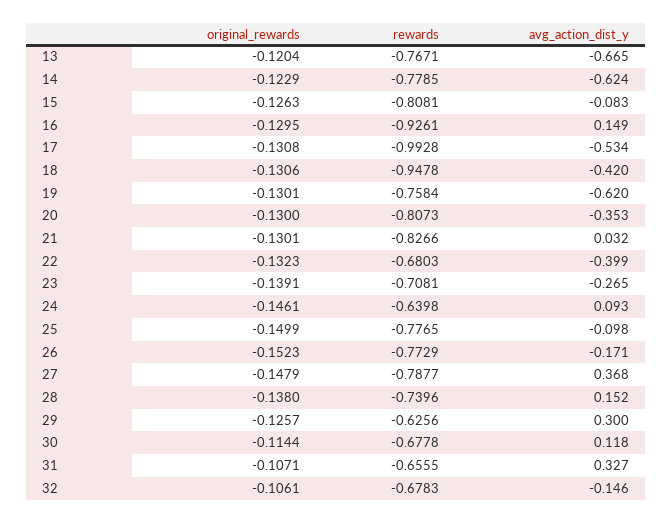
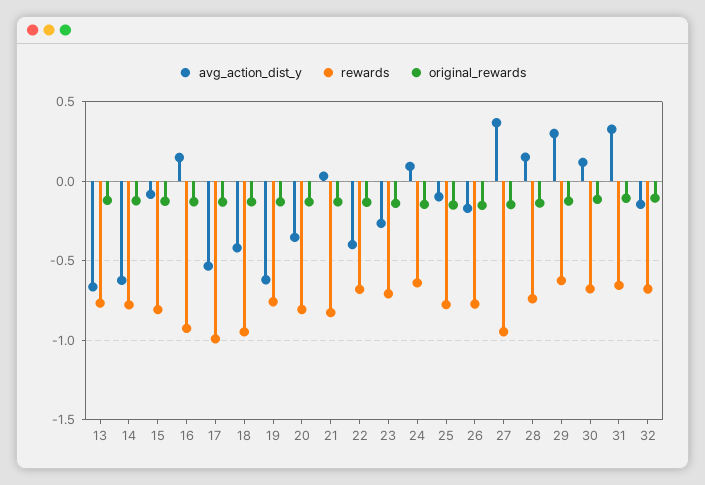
  {
    "original_rewards": {
      "13": -0.1204,
      "14": -0.1229,
      "15": -0.1263,
      "16": -0.1295,
      "17": -0.1308,
      "18": -0.1306,
      "19": -0.1301,
      "20": -0.13,
      "21": -0.1301,
      "22": -0.1323,
      "23": -0.1391,
      "24": -0.1461,
      "25": -0.1499,
      "26": -0.1523,
      "27": -0.1479,
      "28": -0.138,
      "29": -0.1257,
      "30": -0.1144,
      "31": -0.1071,
      "32": -0.1061
    },
    "rewards": {
      "13": -0.7671,
      "14": -0.7785,
      "15": -0.8081,
      "16": -0.9261,
      "17": -0.9928,
      "18": -0.9478,
      "19": -0.7584,
      "20": -0.8073,
      "21": -0.8266,
      "22": -0.6803,
      "23": -0.7081,
      "24": -0.6398,
      "25": -0.7765,
      "26": -0.7729,
-     "27": -0.7877,
+     "27": -0.95,
      "28": -0.7396,
      "29": -0.6256,
      "30": -0.6778,
      "31": -0.6555,
      "32": -0.6783
    },
    "avg_action_dist_y": {
      "13": -0.665,
      "14": -0.624,
      "15": -0.083,
      "16": 0.149,
      "17": -0.534,
      "18": -0.42,
      "19": -0.62,
      "20": -0.353,
      "21": 0.032,
      "22": -0.399,
      "23": -0.265,
      "24": 0.093,
      "25": -0.098,
      "26": -0.171,
      "27": 0.368,
      "28": 0.152,
      "29": 0.3,
      "30": 0.118,
      "31": 0.327,
      "32": -0.146
    }
  }

